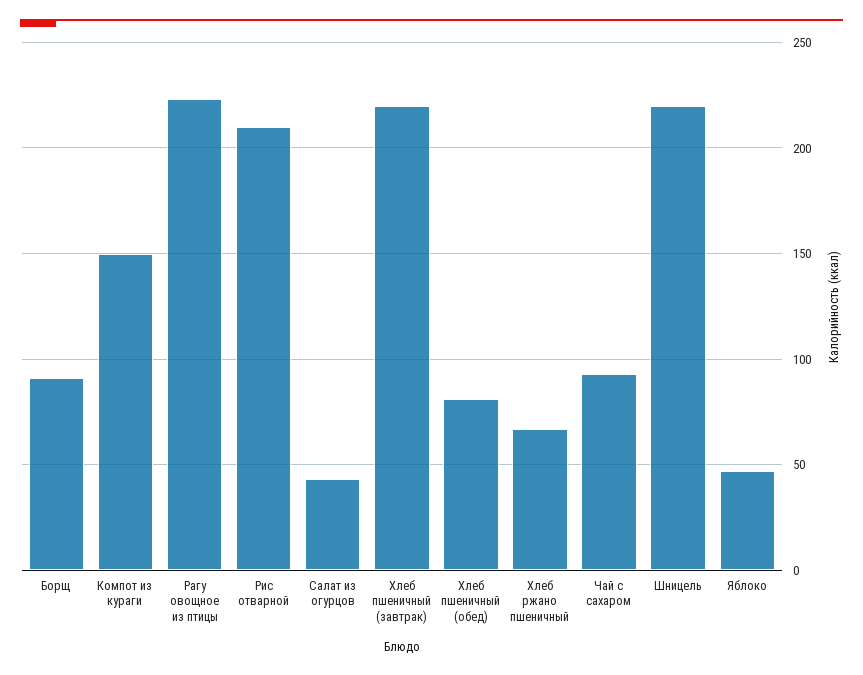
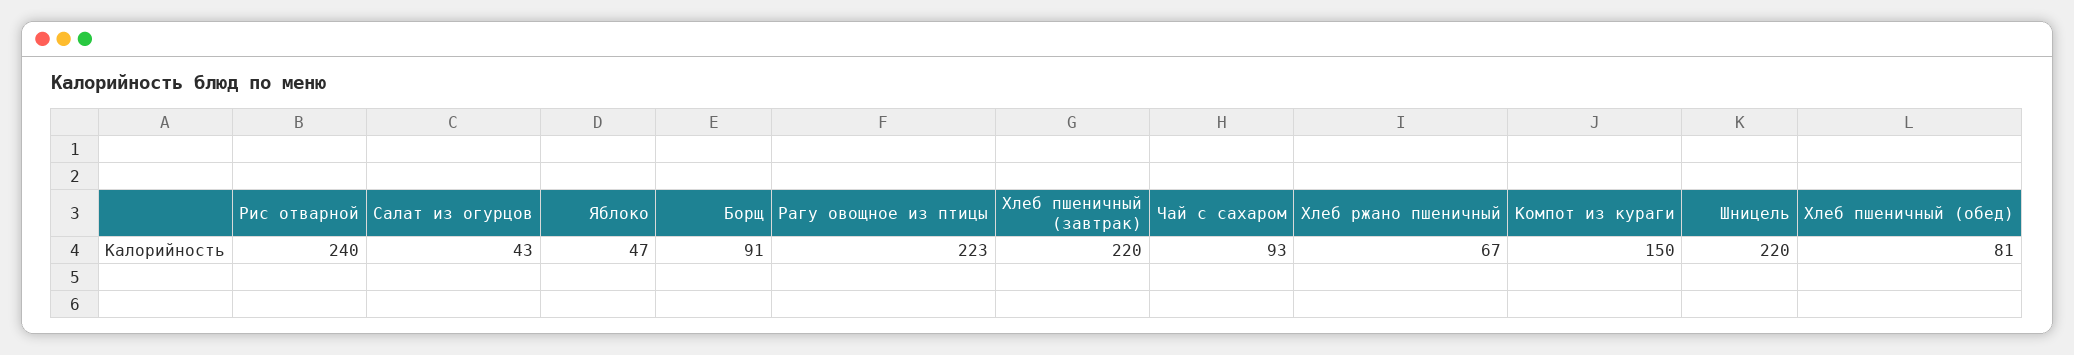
  {
    "Борщ": 91,
    "Компот из кураги": 150,
    "Рагу овощное из птицы": 223,
-   "Рис отварной": 210,
+   "Рис отварной": 240,
    "Салат из огурцов": 43,
    "Хлеб пшеничный (завтрак)": 220,
    "Хлеб пшеничный (обед)": 81,
    "Хлеб ржано пшеничный": 67,
    "Чай с сахаром": 93,
    "Шницель": 220,
    "Яблоко": 47
  }

